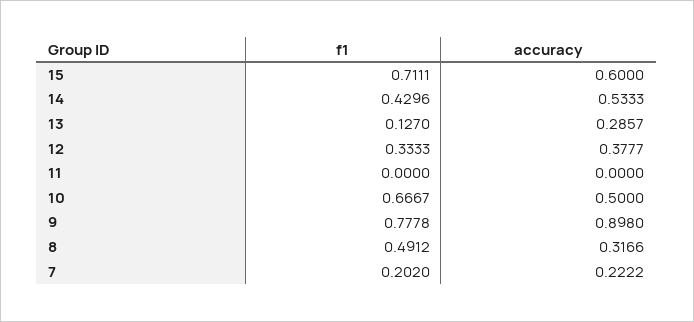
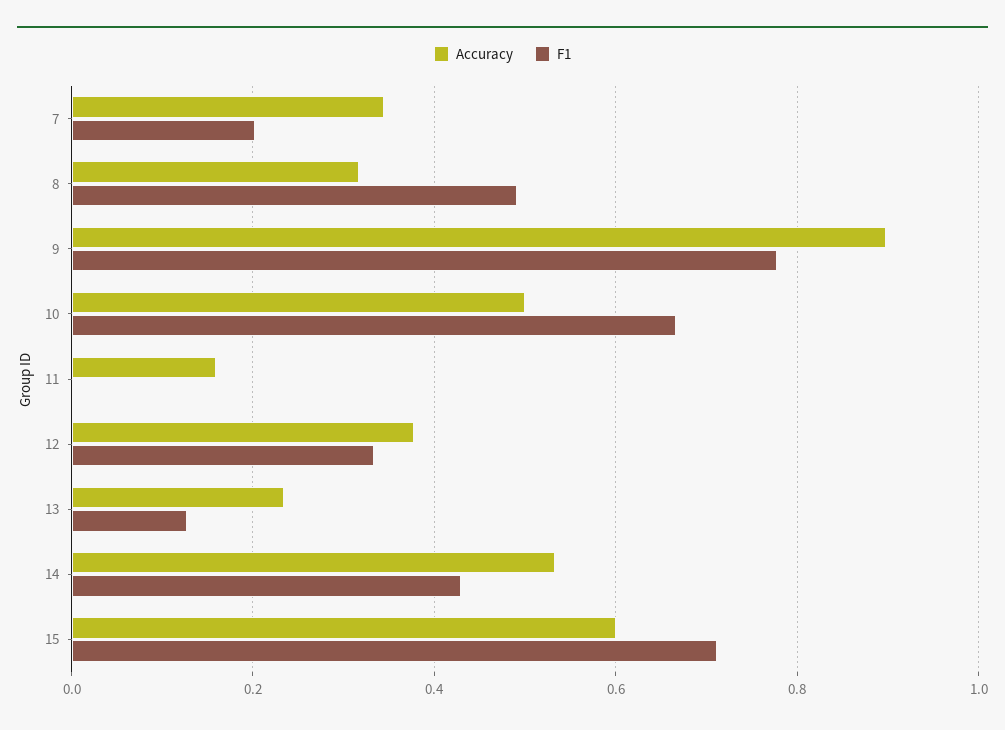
  {
    "f1": {
      "15": 0.7111,
      "14": 0.4296,
      "13": 0.127,
      "12": 0.3333,
      "11": 0,
      "10": 0.6667,
      "9": 0.7778,
      "8": 0.4912,
      "7": 0.202
    },
    "accuracy": {
      "15": 0.6,
      "14": 0.5333,
-     "13": 0.2857,
+     "13": 0.24,
      "12": 0.3777,
-     "11": 0,
+     "11": 0.16,
      "10": 0.5,
      "9": 0.898,
      "8": 0.3166,
-     "7": 0.2222
+     "7": 0.34
    }
  }

